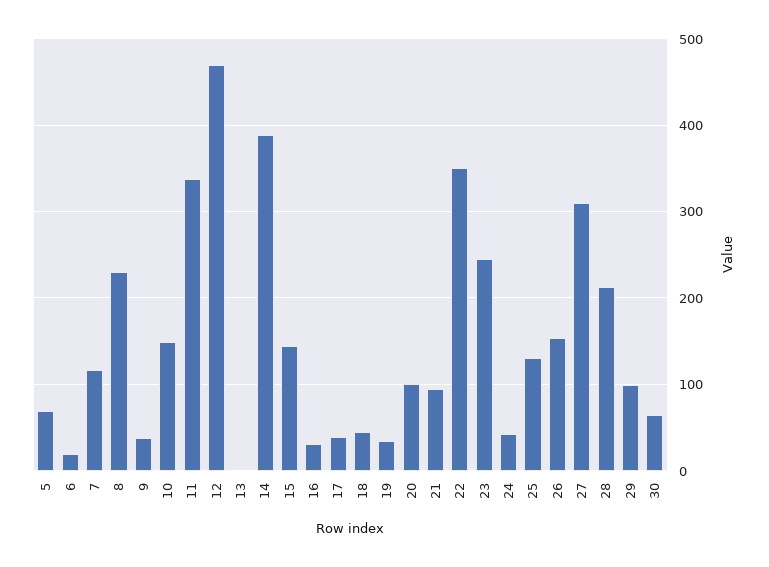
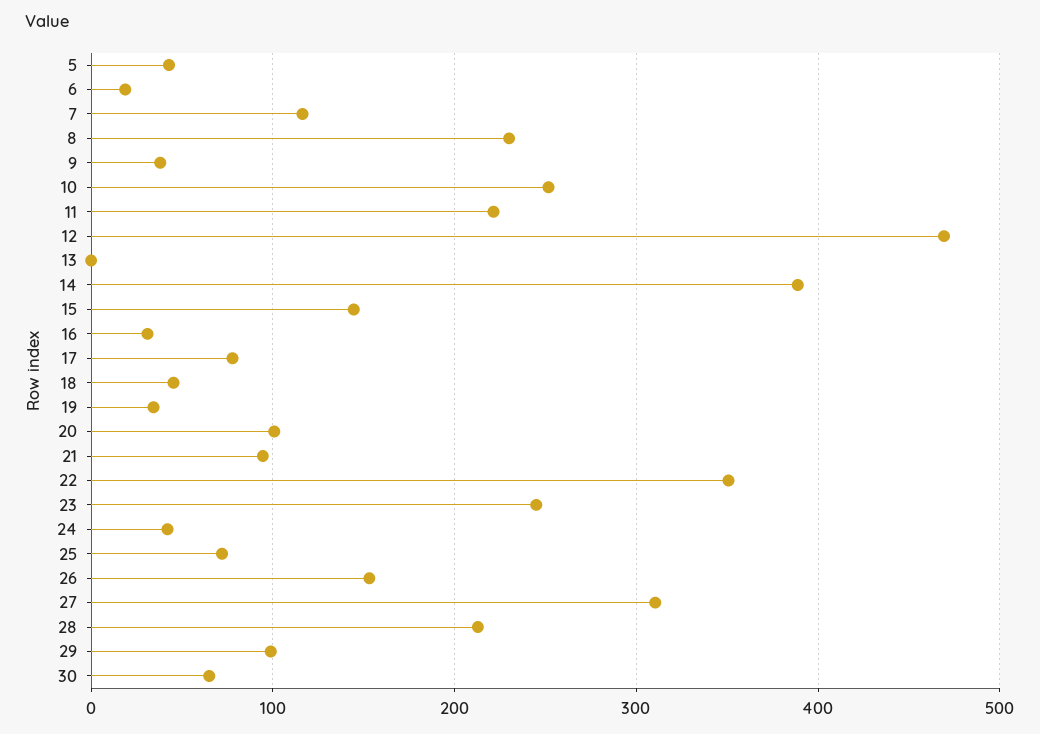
  {
-   "5": 70,
+   "5": 40,
    "6": 20,
    "7": 120,
    "8": 230,
    "9": 40,
-   "10": 150,
+   "10": 250,
-   "11": 340,
+   "11": 220,
    "12": 470,
    "13": 0,
    "14": 390,
    "15": 140,
    "16": 30,
-   "17": 40,
+   "17": 80,
    "18": 50,
    "19": 30,
    "20": 100,
    "21": 90,
    "22": 350,
    "23": 240,
    "24": 40,
-   "25": 130,
+   "25": 70,
    "26": 150,
    "27": 310,
    "28": 210,
    "29": 100,
    "30": 70
  }

